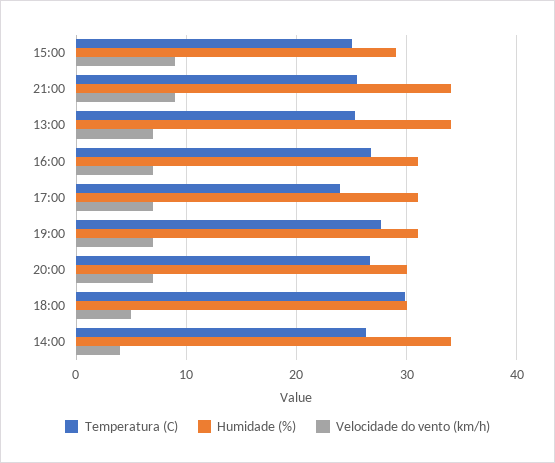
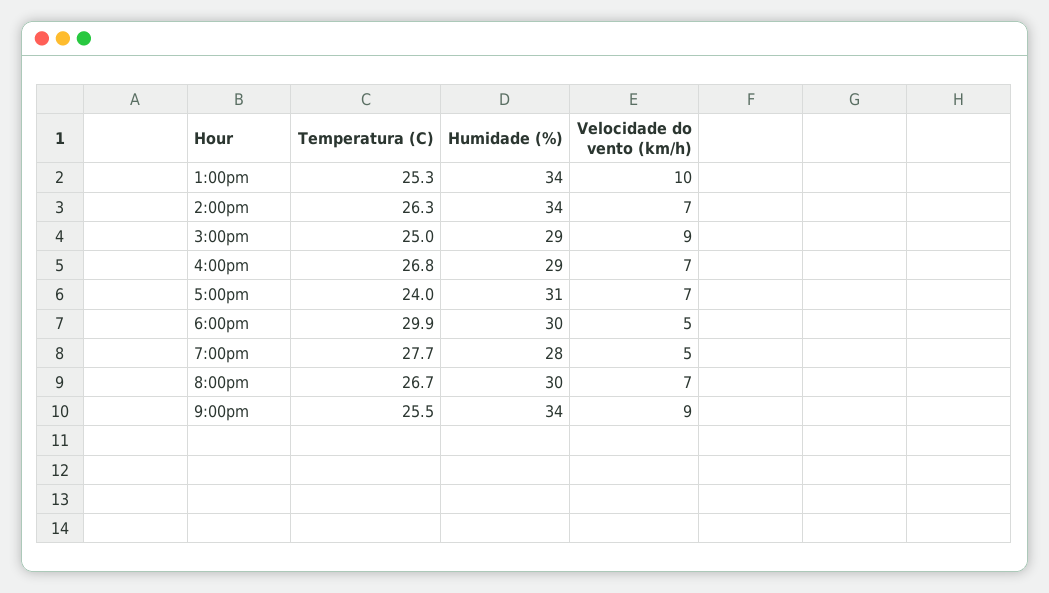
  {
    "Temperatura (C)": {
      "15:00": 25,
      "21:00": 25.5,
      "13:00": 25.3,
      "16:00": 26.8,
      "17:00": 24,
      "19:00": 27.7,
      "20:00": 26.7,
      "18:00": 29.9,
      "14:00": 26.3
    },
    "Humidade (%)": {
      "15:00": 29,
      "21:00": 34,
      "13:00": 34,
-     "16:00": 31,
+     "16:00": 29,
      "17:00": 31,
-     "19:00": 31,
+     "19:00": 28,
      "20:00": 30,
      "18:00": 30,
      "14:00": 34
    },
    "Velocidade do vento (km/h)": {
      "15:00": 9,
      "21:00": 9,
-     "13:00": 7,
+     "13:00": 10,
      "16:00": 7,
      "17:00": 7,
-     "19:00": 7,
+     "19:00": 5,
      "20:00": 7,
      "18:00": 5,
-     "14:00": 4
+     "14:00": 7
    }
  }

